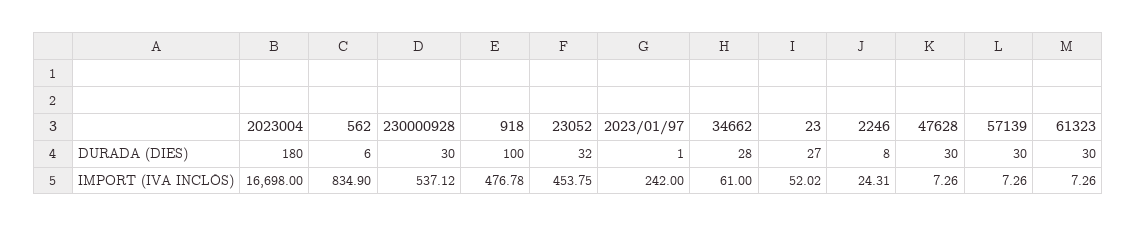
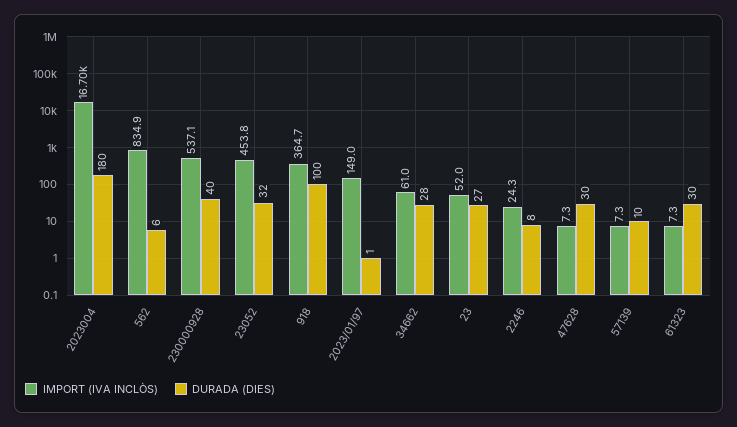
  {
    "DURADA (DIES)": {
      "2023004": 180,
      "562": 6,
-     "230000928": 30,
+     "230000928": 40,
      "918": 100,
      "23052": 32,
      "2023/01/97": 1,
      "34662": 28,
      "23": 27,
      "2246": 8,
      "47628": 30,
-     "57139": 30,
+     "57139": 10,
      "61323": 30
    },
    "IMPORT (IVA INCLÒS)": {
      "2023004": 16698,
      "562": 834.9,
      "230000928": 537.12,
-     "918": 476.78,
+     "918": 364.7,
      "23052": 453.75,
-     "2023/01/97": 242,
+     "2023/01/97": 149,
      "34662": 61,
      "23": 52.02,
      "2246": 24.31,
      "47628": 7.26,
      "57139": 7.26,
      "61323": 7.26
    }
  }

